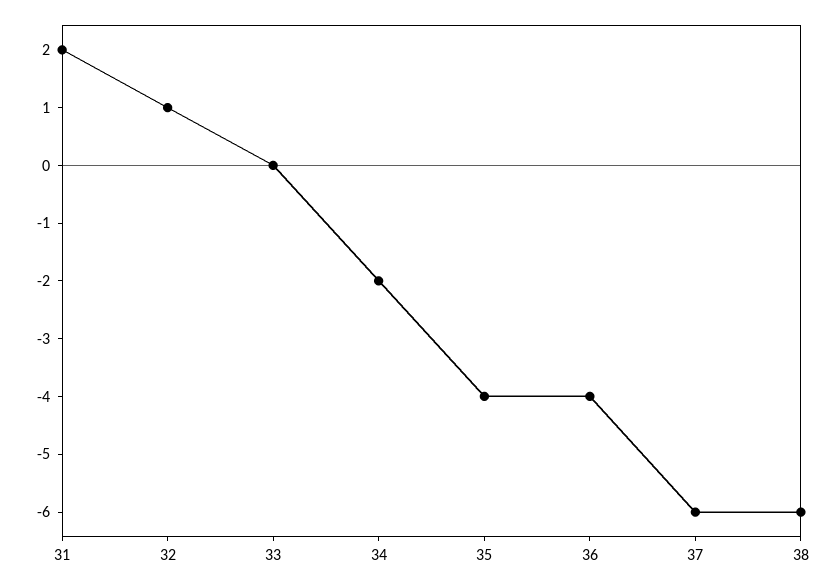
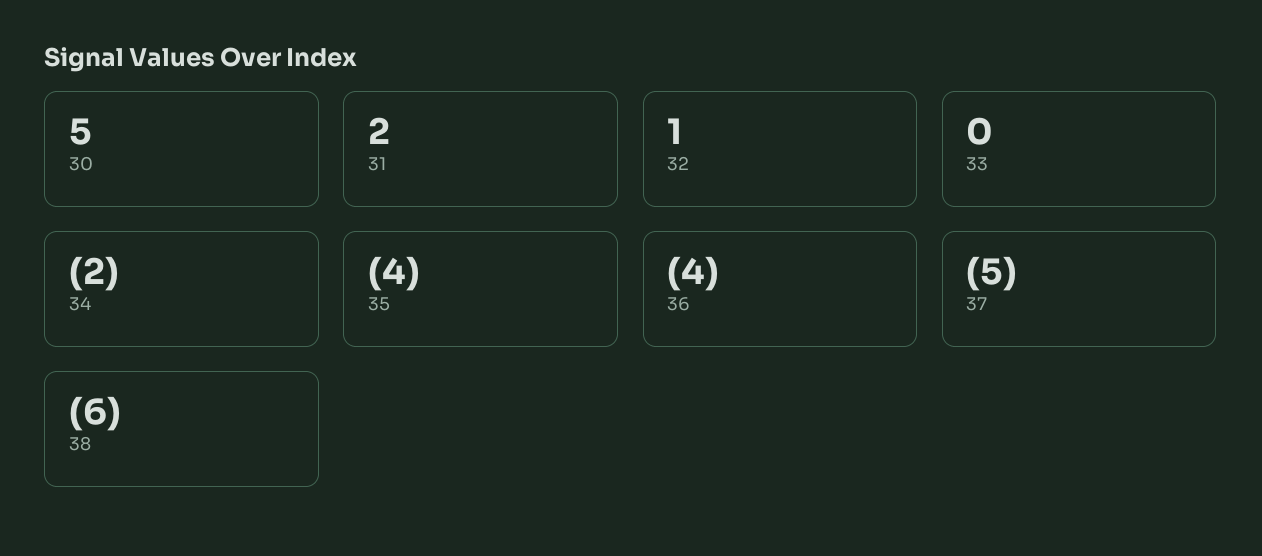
  {
    "31": 2,
    "32": 1,
    "33": 0,
    "34": -2,
    "35": -4,
    "36": -4,
-   "37": -6,
+   "37": -5,
-   "38": -6
+   "38": -6,
+   "30": 5
  }

